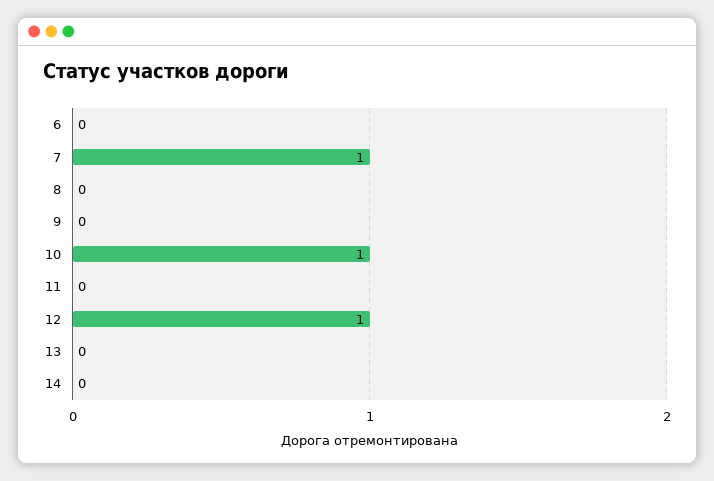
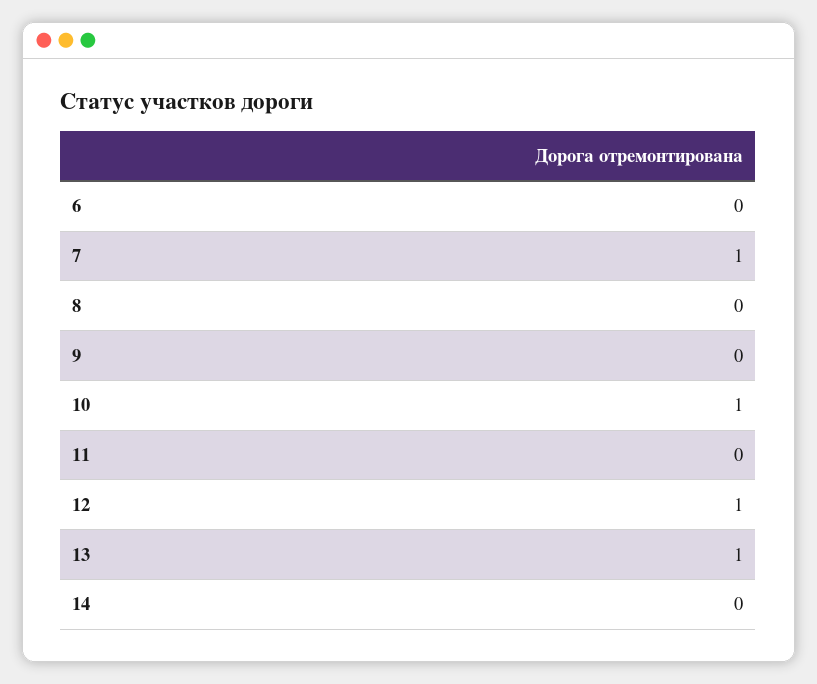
  {
    "6": 0,
    "7": 1,
    "8": 0,
    "9": 0,
    "10": 1,
    "11": 0,
    "12": 1,
-   "13": 0,
+   "13": 1,
    "14": 0
  }

